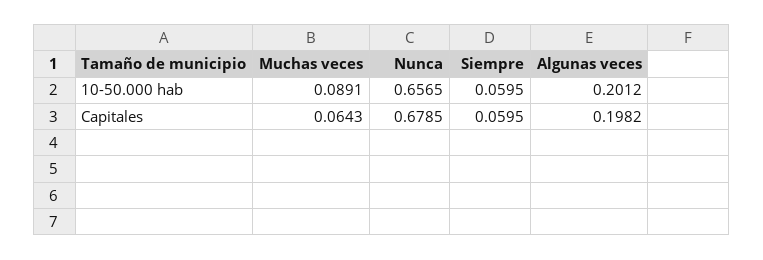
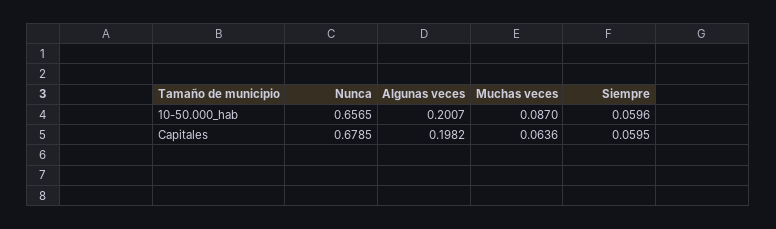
  {
    "Muchas veces": {
-     "10-50.000 hab": 0.0891,
+     "10-50.000 hab": 0.087,
-     "Capitales": 0.0643
+     "Capitales": 0.0636
    },
    "Nunca": {
      "10-50.000 hab": 0.6565,
      "Capitales": 0.6785
    },
    "Siempre": {
-     "10-50.000 hab": 0.0595,
+     "10-50.000 hab": 0.0596,
      "Capitales": 0.0595
    },
    "Algunas veces": {
-     "10-50.000 hab": 0.2012,
+     "10-50.000 hab": 0.2007,
      "Capitales": 0.1982
    }
  }

